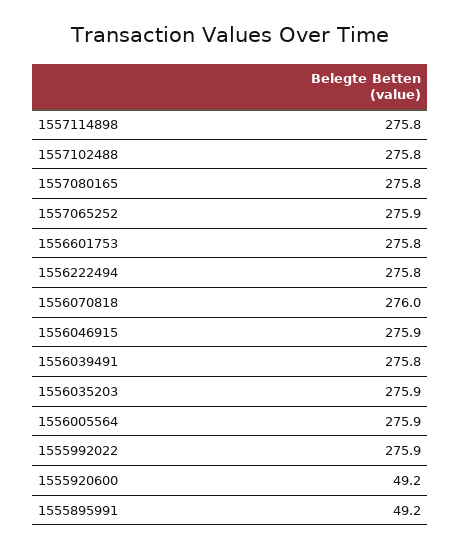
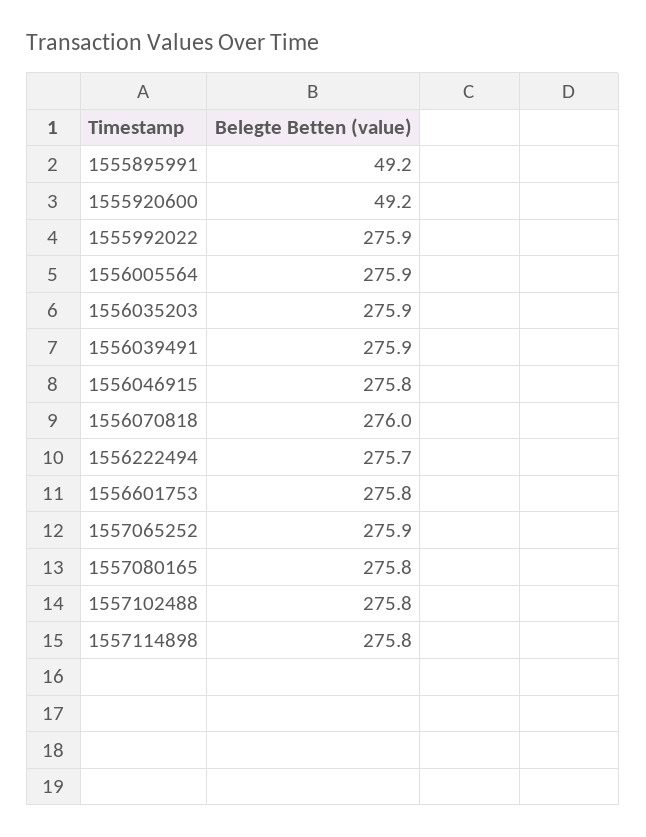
  {
    "1557114898": 275.8,
    "1557102488": 275.8,
    "1557080165": 275.8,
    "1557065252": 275.9,
    "1556601753": 275.8,
-   "1556222494": 275.8,
+   "1556222494": 275.7,
    "1556070818": 276,
-   "1556046915": 275.9,
+   "1556046915": 275.8,
-   "1556039491": 275.8,
+   "1556039491": 275.9,
    "1556035203": 275.9,
    "1556005564": 275.9,
    "1555992022": 275.9,
    "1555920600": 49.2,
    "1555895991": 49.2
  }

